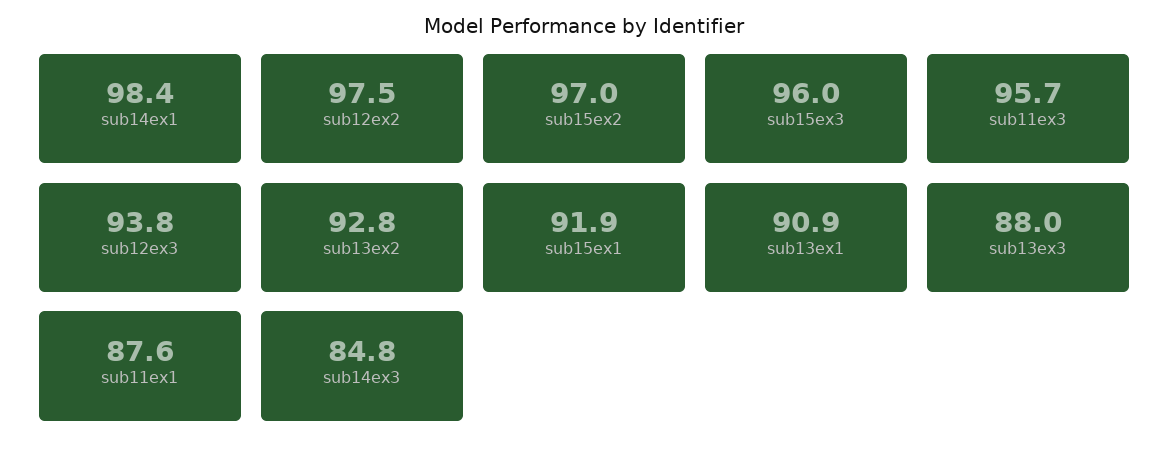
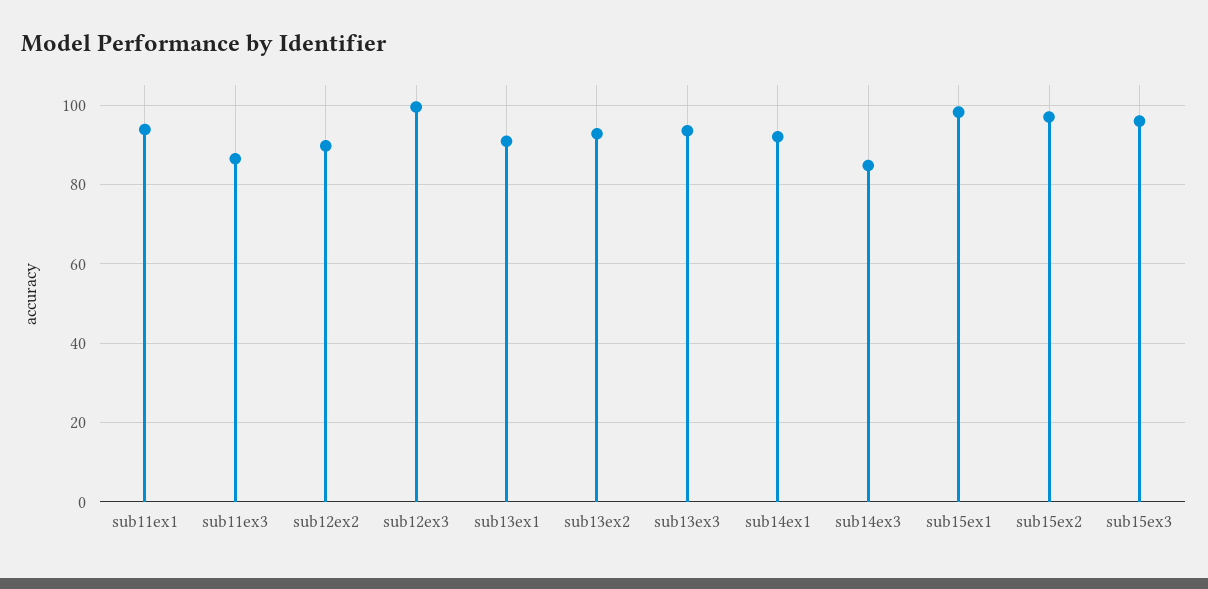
  {
-   "sub14ex1": 98.4,
+   "sub14ex1": 92,
-   "sub12ex2": 97.5,
+   "sub12ex2": 90,
    "sub15ex2": 97,
    "sub15ex3": 96,
-   "sub11ex3": 95.7,
+   "sub11ex3": 86,
-   "sub12ex3": 93.8,
+   "sub12ex3": 100,
    "sub13ex2": 92.8,
-   "sub15ex1": 91.9,
+   "sub15ex1": 98,
    "sub13ex1": 90.9,
-   "sub13ex3": 88,
+   "sub13ex3": 94,
-   "sub11ex1": 87.6,
+   "sub11ex1": 94,
    "sub14ex3": 84.8
  }

